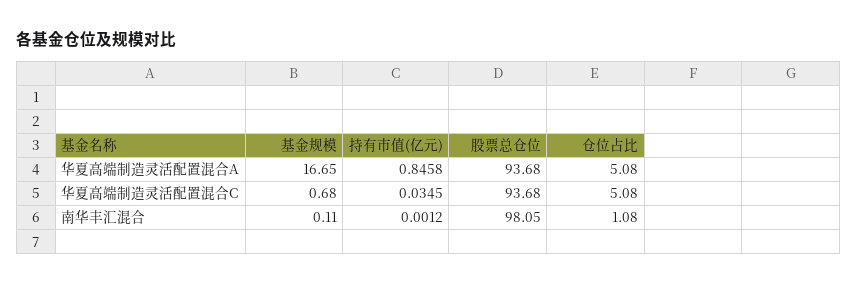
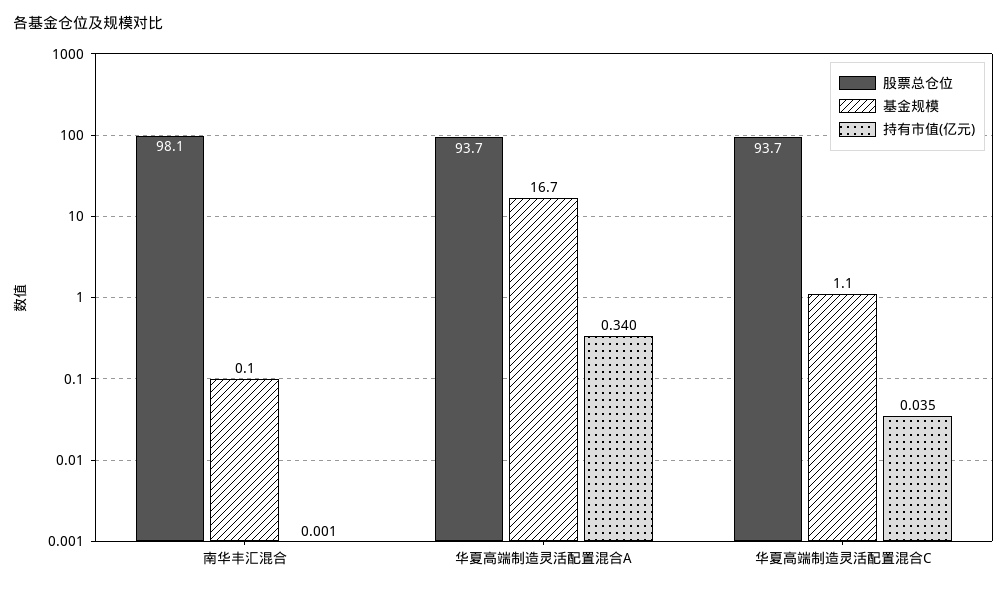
  {
    "基金规模": {
      "华夏高端制造灵活配置混合A": 16.65,
-     "华夏高端制造灵活配置混合C": 0.68,
+     "华夏高端制造灵活配置混合C": 1.1,
      "南华丰汇混合": 0.11
    },
    "持有市值(亿元)": {
-     "华夏高端制造灵活配置混合A": 0.8458,
+     "华夏高端制造灵活配置混合A": 0.34,
      "华夏高端制造灵活配置混合C": 0.0345,
      "南华丰汇混合": 0.0012
    },
    "股票总仓位": {
      "华夏高端制造灵活配置混合A": 93.68,
      "华夏高端制造灵活配置混合C": 93.68,
      "南华丰汇混合": 98.05
-   },
+   }
-   "仓位占比": {
-     "华夏高端制造灵活配置混合A": 5.08,
-     "华夏高端制造灵活配置混合C": 5.08,
-     "南华丰汇混合": 1.08
-   }
  }

